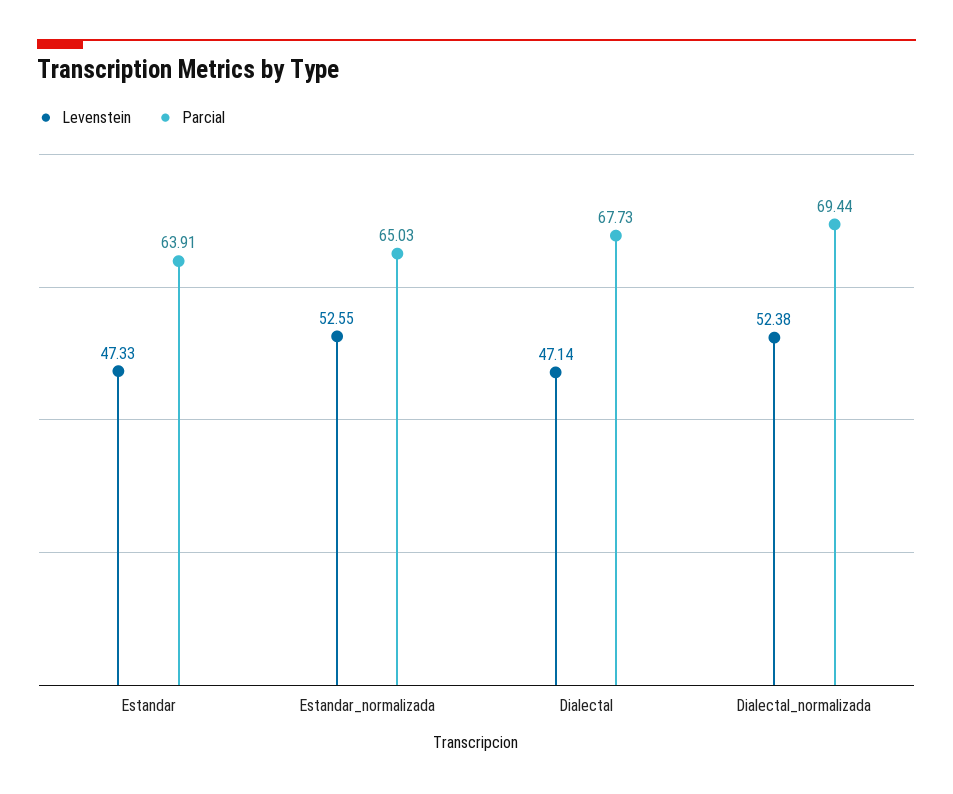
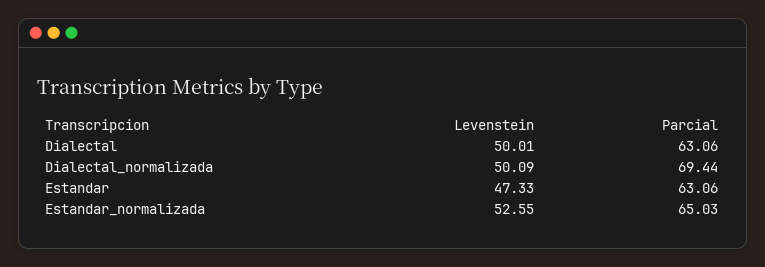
  {
    "Levenstein": {
      "Estandar": 47.33,
      "Estandar_normalizada": 52.55,
-     "Dialectal": 47.14,
+     "Dialectal": 50.01,
-     "Dialectal_normalizada": 52.38
+     "Dialectal_normalizada": 50.09
    },
    "Parcial": {
-     "Estandar": 63.91,
+     "Estandar": 63.06,
      "Estandar_normalizada": 65.03,
-     "Dialectal": 67.73,
+     "Dialectal": 63.06,
      "Dialectal_normalizada": 69.44
    }
  }

